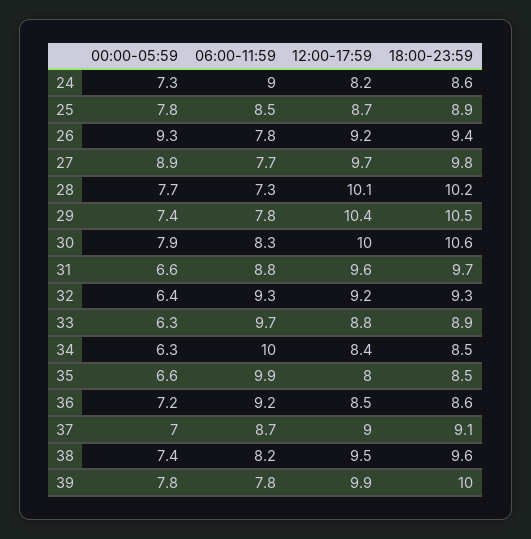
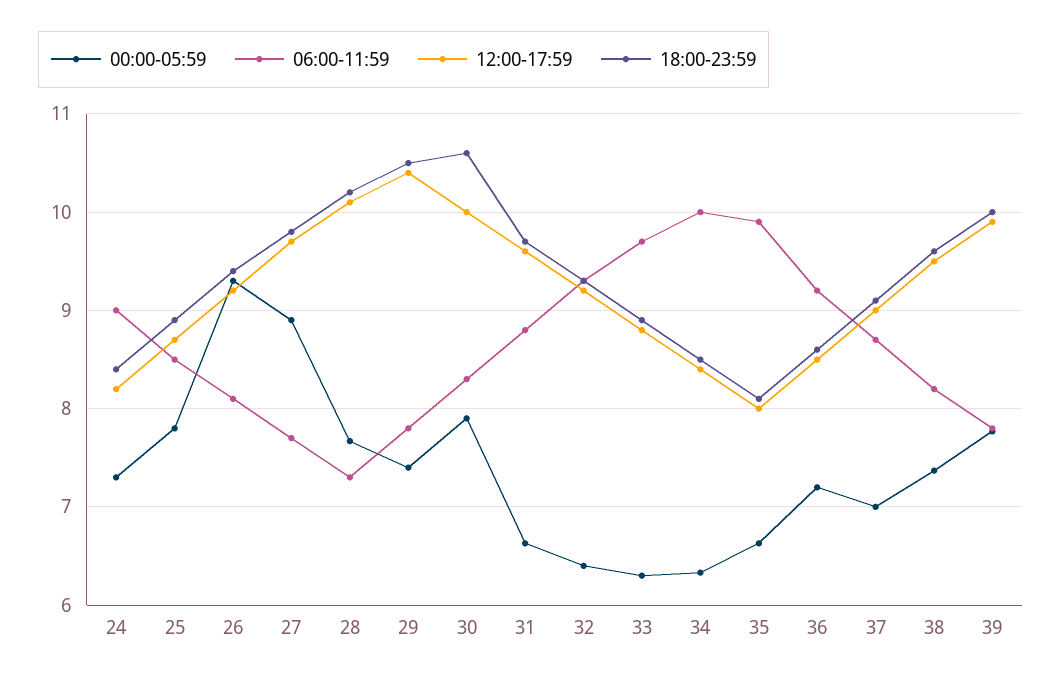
  {
    "00:00-05:59": {
      "24": 7.3,
      "25": 7.8,
      "26": 9.3,
      "27": 8.9,
      "28": 7.7,
      "29": 7.4,
      "30": 7.9,
      "31": 6.6,
      "32": 6.4,
      "33": 6.3,
      "34": 6.3,
      "35": 6.6,
      "36": 7.2,
      "37": 7,
      "38": 7.4,
      "39": 7.8
    },
    "06:00-11:59": {
      "24": 9,
      "25": 8.5,
-     "26": 7.8,
+     "26": 8.1,
      "27": 7.7,
      "28": 7.3,
      "29": 7.8,
      "30": 8.3,
      "31": 8.8,
      "32": 9.3,
      "33": 9.7,
      "34": 10,
      "35": 9.9,
      "36": 9.2,
      "37": 8.7,
      "38": 8.2,
      "39": 7.8
    },
    "12:00-17:59": {
      "24": 8.2,
      "25": 8.7,
      "26": 9.2,
      "27": 9.7,
      "28": 10.1,
      "29": 10.4,
      "30": 10,
      "31": 9.6,
      "32": 9.2,
      "33": 8.8,
      "34": 8.4,
      "35": 8,
      "36": 8.5,
      "37": 9,
      "38": 9.5,
      "39": 9.9
    },
    "18:00-23:59": {
-     "24": 8.6,
+     "24": 8.4,
      "25": 8.9,
      "26": 9.4,
      "27": 9.8,
      "28": 10.2,
      "29": 10.5,
      "30": 10.6,
      "31": 9.7,
      "32": 9.3,
      "33": 8.9,
      "34": 8.5,
-     "35": 8.5,
+     "35": 8.1,
      "36": 8.6,
      "37": 9.1,
      "38": 9.6,
      "39": 10
    }
  }

